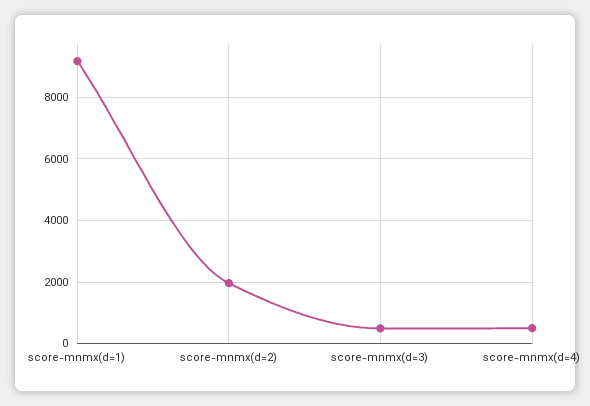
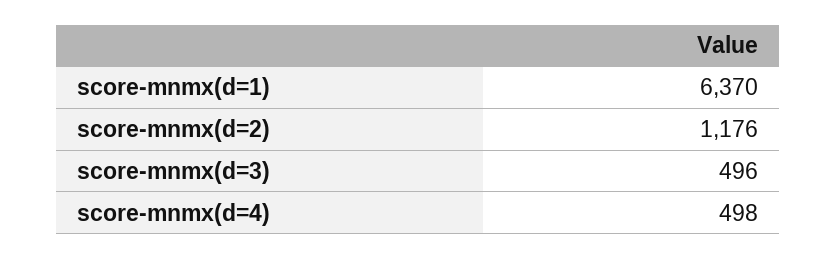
  {
-   "score-mnmx(d=1)": 9200,
+   "score-mnmx(d=1)": 6370,
-   "score-mnmx(d=2)": 2000,
+   "score-mnmx(d=2)": 1176,
    "score-mnmx(d=3)": 496,
    "score-mnmx(d=4)": 498
  }

